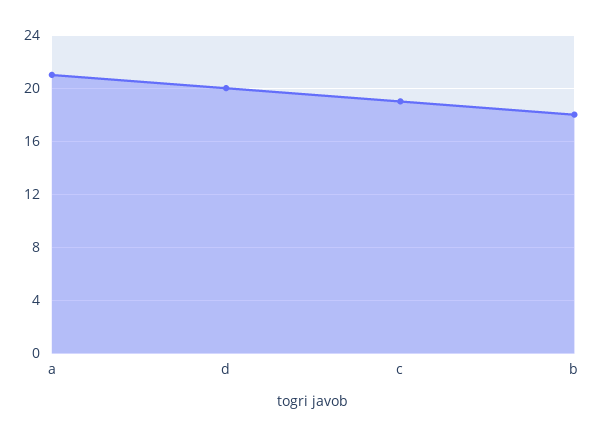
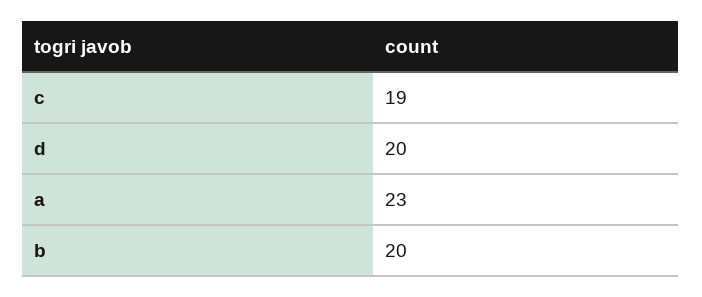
  {
-   "a": 21,
+   "a": 23,
    "d": 20,
    "c": 19,
-   "b": 18
+   "b": 20
  }

